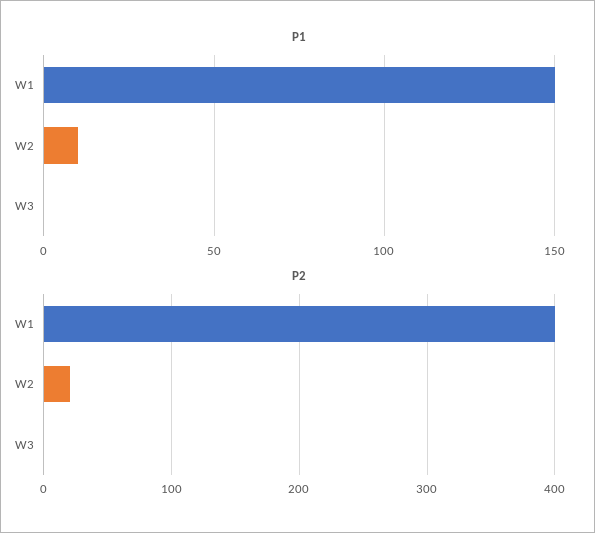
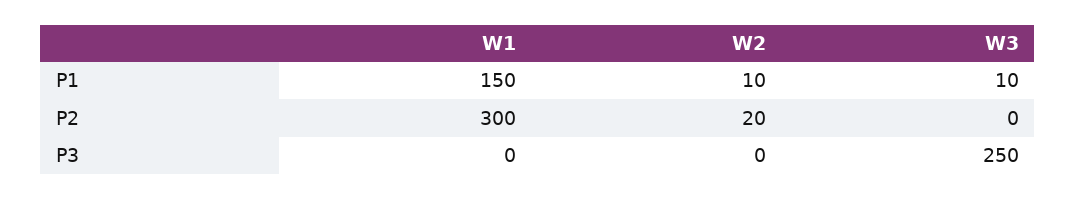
  {
    "P1": {
      "W1": 150,
      "W2": 10,
-     "W3": 0
+     "W3": 10
    },
    "P2": {
-     "W1": 400,
+     "W1": 300,
      "W2": 20,
      "W3": 0
-   }
+   },
+   "P3": {
+     "W1": 0,
+     "W2": 0,
+     "W3": 250
+   }
  }

